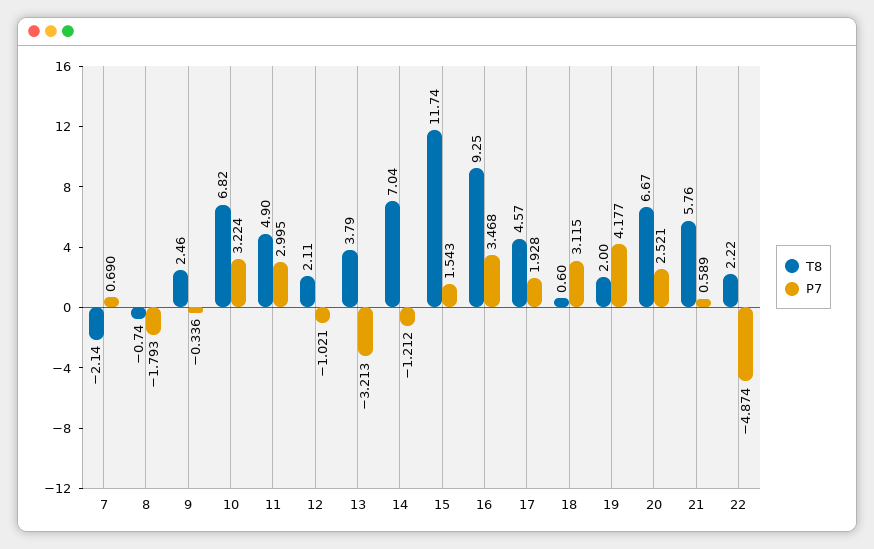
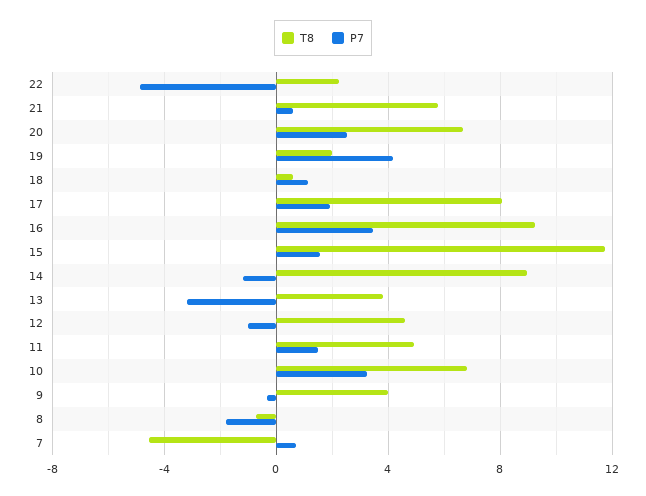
  {
    "T8": {
-     "7": -2.14,
+     "7": -4.5,
      "8": -0.74,
-     "9": 2.46,
+     "9": 4,
      "10": 6.82,
      "11": 4.9,
-     "12": 2.11,
+     "12": 4.5,
      "13": 3.79,
-     "14": 7.04,
+     "14": 9,
      "15": 11.74,
      "16": 9.25,
-     "17": 4.57,
+     "17": 8,
      "18": 0.6,
      "19": 2,
      "20": 6.67,
      "21": 5.76,
      "22": 2.22
    },
    "P7": {
      "7": 0.69,
      "8": -1.793,
      "9": -0.336,
      "10": 3.224,
-     "11": 2.995,
+     "11": 1.5,
      "12": -1.021,
      "13": -3.213,
      "14": -1.212,
      "15": 1.543,
      "16": 3.468,
      "17": 1.928,
-     "18": 3.115,
+     "18": 1,
      "19": 4.177,
      "20": 2.521,
      "21": 0.589,
      "22": -4.874
    }
  }

